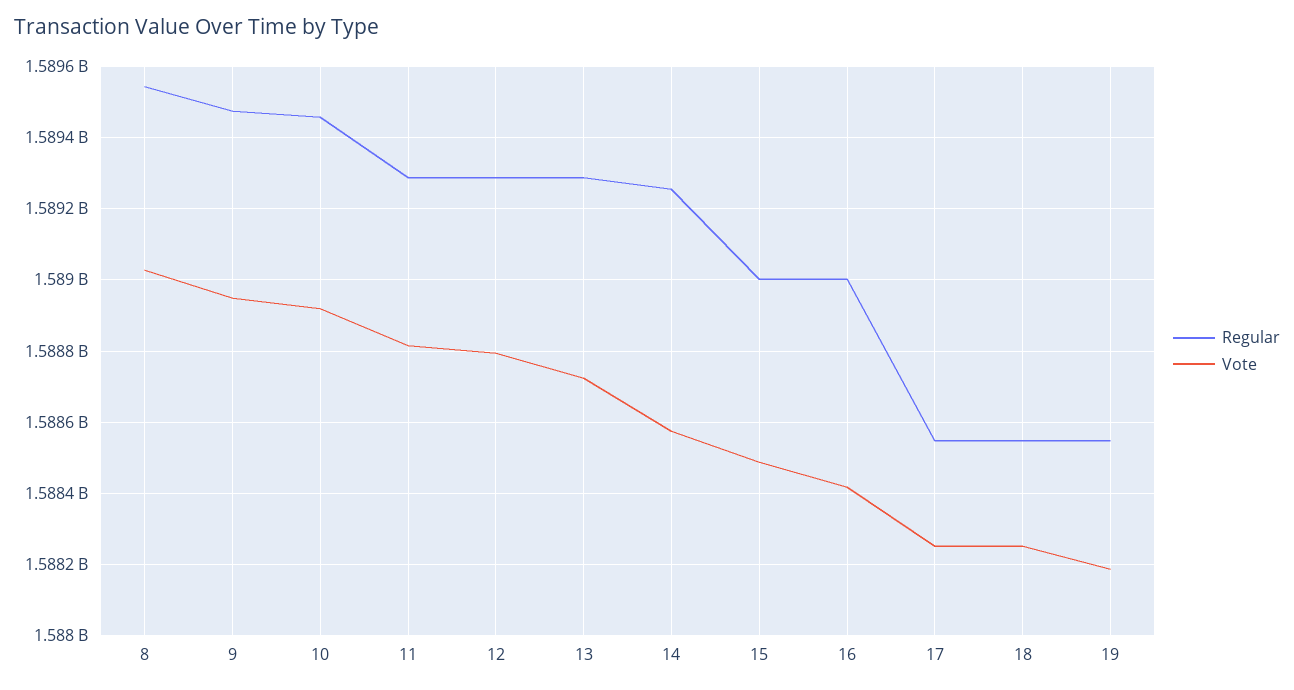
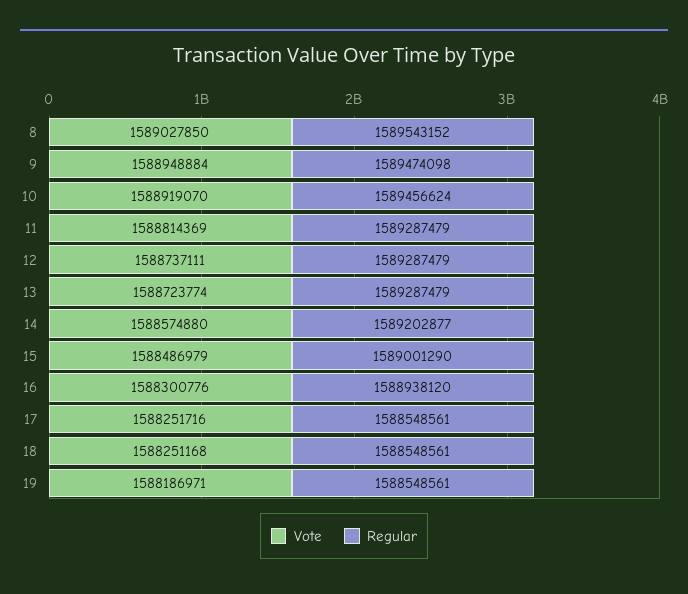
  {
    "Regular": {
      "8": 1589543152,
      "9": 1589474098,
      "10": 1589456624,
      "11": 1589287479,
      "12": 1589287479,
      "13": 1589287479,
-     "14": 1589260000,
+     "14": 1589202877,
      "15": 1589001290,
-     "16": 1589000000,
+     "16": 1588938120,
      "17": 1588548561,
      "18": 1588548561,
      "19": 1588548561
    },
    "Vote": {
      "8": 1589027850,
      "9": 1588948884,
      "10": 1588919070,
      "11": 1588814369,
-     "12": 1588800000,
+     "12": 1588737111,
      "13": 1588723774,
      "14": 1588574880,
      "15": 1588486979,
-     "16": 1588420000,
+     "16": 1588300776,
      "17": 1588251716,
      "18": 1588251168,
      "19": 1588186971
    }
  }

